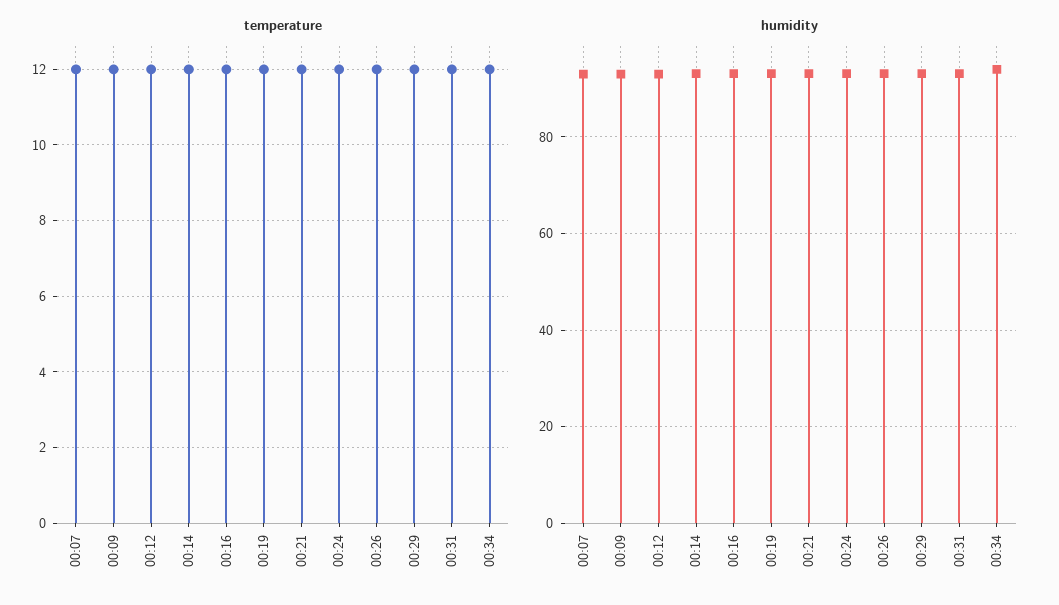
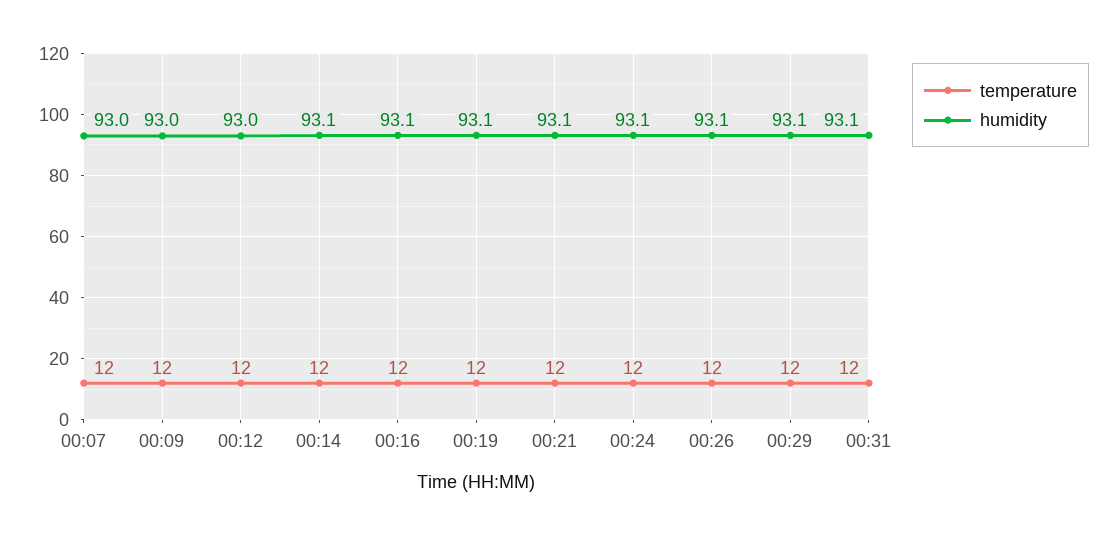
  {
    "temperature": {
      "00:07": 12,
      "00:09": 12,
      "00:12": 12,
      "00:14": 12,
      "00:16": 12,
      "00:19": 12,
      "00:21": 12,
      "00:24": 12,
      "00:26": 12,
      "00:29": 12,
-     "00:31": 12,
+     "00:31": 12
-     "00:34": 12
    },
    "humidity": {
      "00:07": 93,
      "00:09": 93,
      "00:12": 93,
      "00:14": 93.1,
      "00:16": 93.1,
      "00:19": 93.1,
      "00:21": 93.1,
      "00:24": 93.1,
      "00:26": 93.1,
      "00:29": 93.1,
-     "00:31": 93.1,
+     "00:31": 93.1
-     "00:34": 94
    }
  }

